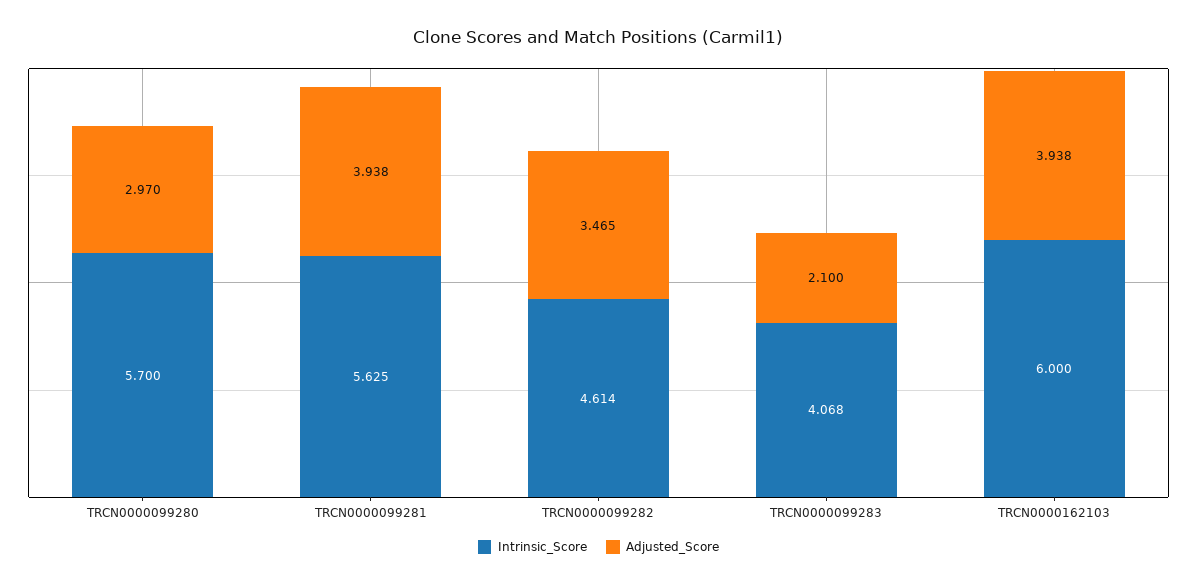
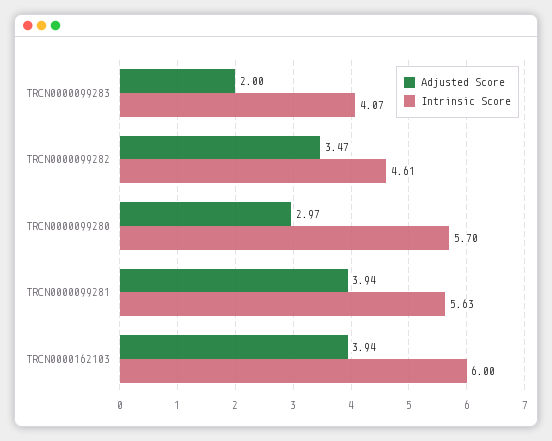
  {
    "Intrinsic_Score": {
      "TRCN0000099280": 5.7,
      "TRCN0000099281": 5.625,
      "TRCN0000099282": 4.614,
      "TRCN0000099283": 4.068,
      "TRCN0000162103": 6
    },
    "Adjusted_Score": {
      "TRCN0000099280": 2.97,
      "TRCN0000099281": 3.938,
      "TRCN0000099282": 3.465,
-     "TRCN0000099283": 2.1,
+     "TRCN0000099283": 2,
      "TRCN0000162103": 3.938
    }
  }

